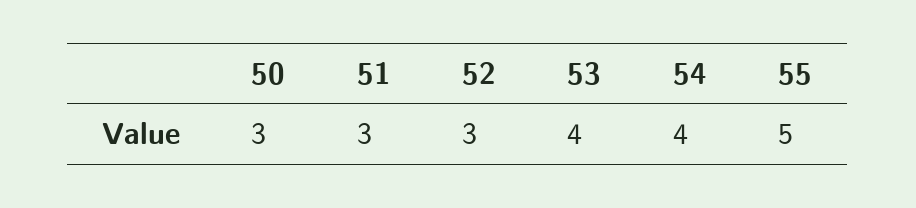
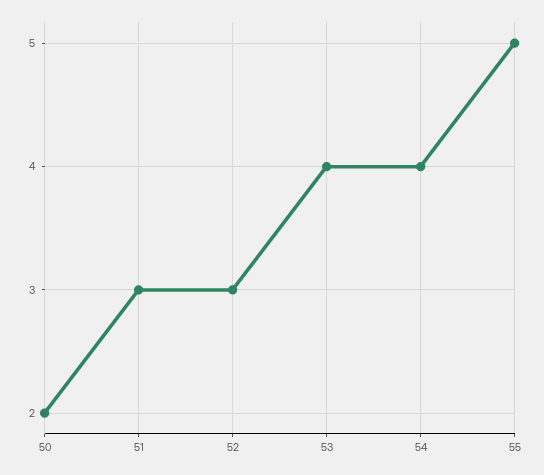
  {
-   "50": 3,
+   "50": 2,
    "51": 3,
    "52": 3,
    "53": 4,
    "54": 4,
    "55": 5
  }

